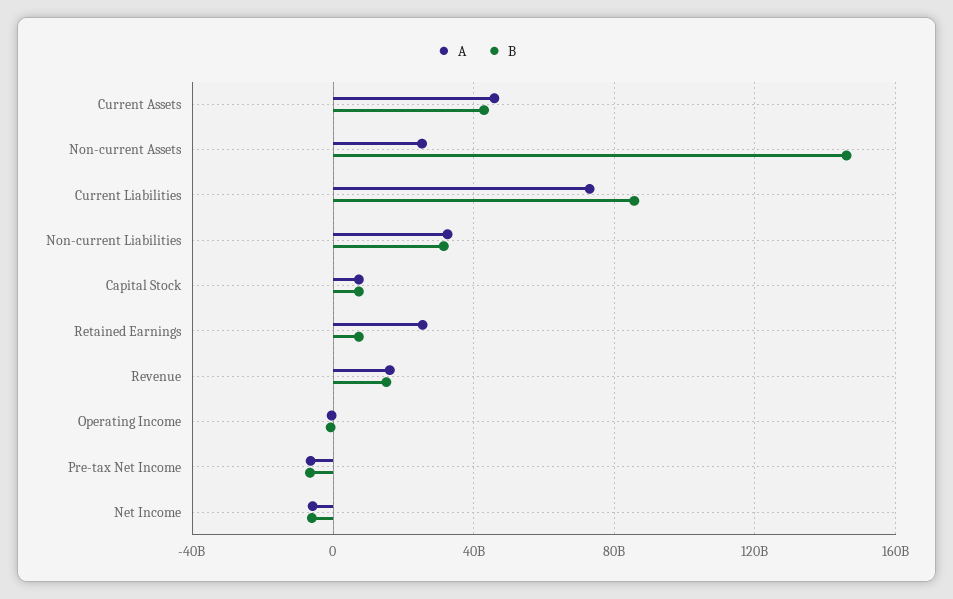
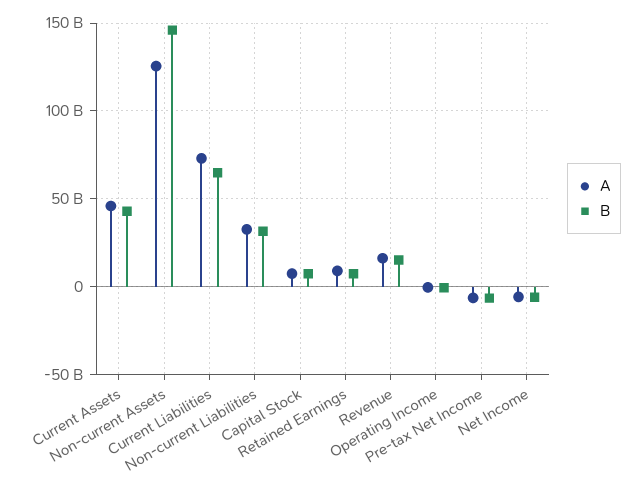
  {
    "A": {
      "Current Assets": 45000000000,
-     "Non-current Assets": 25000000000,
+     "Non-current Assets": 125000000000,
      "Current Liabilities": 75000000000,
      "Non-current Liabilities": 35000000000,
      "Capital Stock": 5000000000,
-     "Retained Earnings": 25000000000,
+     "Retained Earnings": 10000000000,
      "Revenue": 15000000000,
      "Operating Income": 0,
      "Pre-tax Net Income": -5000000000,
      "Net Income": -5000000000
    },
    "B": {
      "Current Assets": 45000000000,
      "Non-current Assets": 145000000000,
-     "Current Liabilities": 85000000000,
+     "Current Liabilities": 65000000000,
      "Non-current Liabilities": 30000000000,
      "Capital Stock": 5000000000,
      "Retained Earnings": 5000000000,
      "Revenue": 15000000000,
      "Operating Income": 0,
      "Pre-tax Net Income": -5000000000,
      "Net Income": -5000000000
    }
  }

